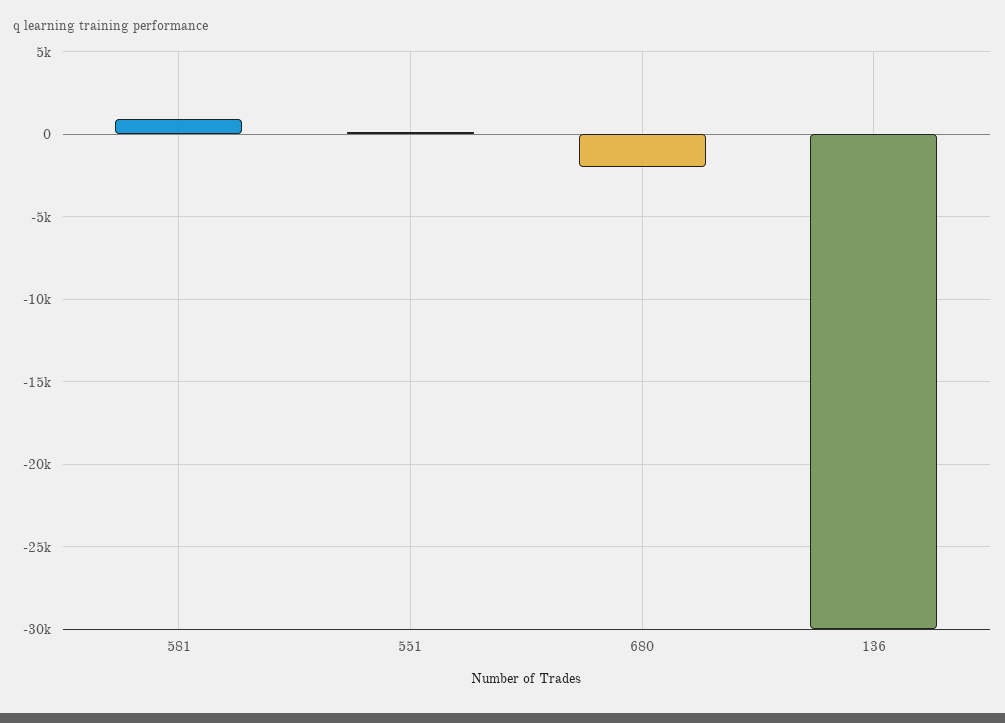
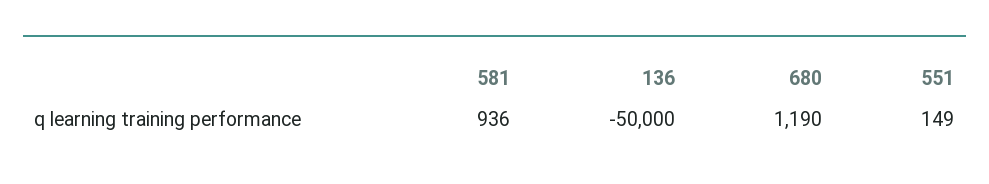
  {
    "581": 936,
    "551": 149,
-   "680": -2000,
+   "680": 1190,
-   "136": -30000
+   "136": -50000
  }

